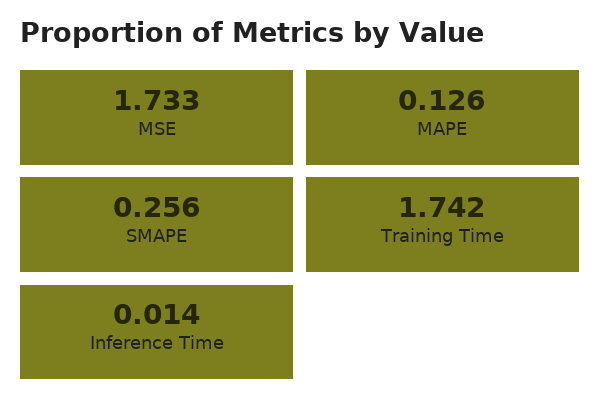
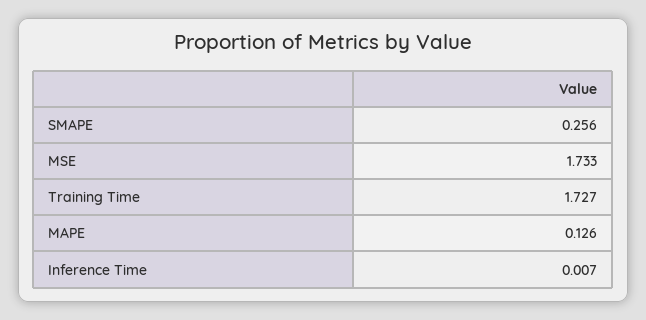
  {
    "MSE": 1.733,
    "MAPE": 0.126,
    "SMAPE": 0.256,
-   "Training Time": 1.742,
+   "Training Time": 1.727,
-   "Inference Time": 0.014
+   "Inference Time": 0.007
  }

